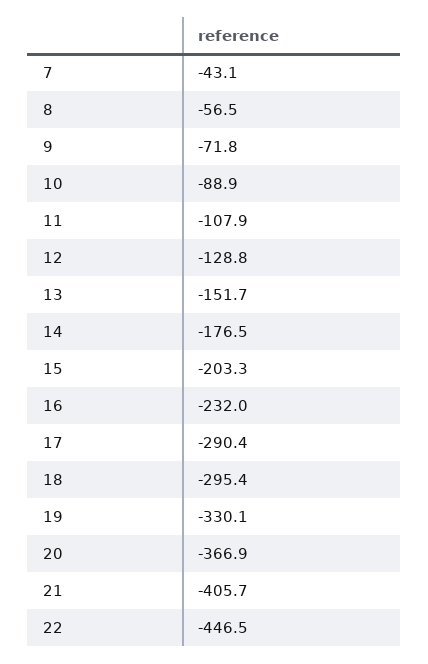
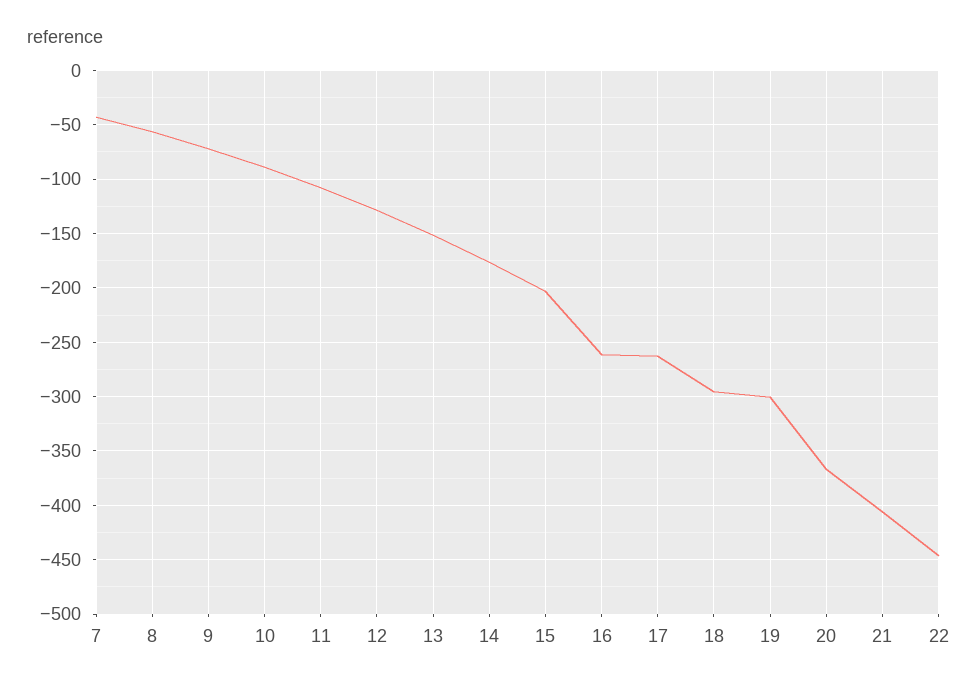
  {
    "7": -43.1,
    "8": -56.5,
    "9": -71.8,
    "10": -88.9,
    "11": -107.9,
    "12": -128.8,
    "13": -151.7,
    "14": -176.5,
    "15": -203.3,
-   "16": -232,
+   "16": -260,
-   "17": -290.4,
+   "17": -260,
    "18": -295.4,
-   "19": -330.1,
+   "19": -300,
    "20": -366.9,
    "21": -405.7,
    "22": -446.5
  }

